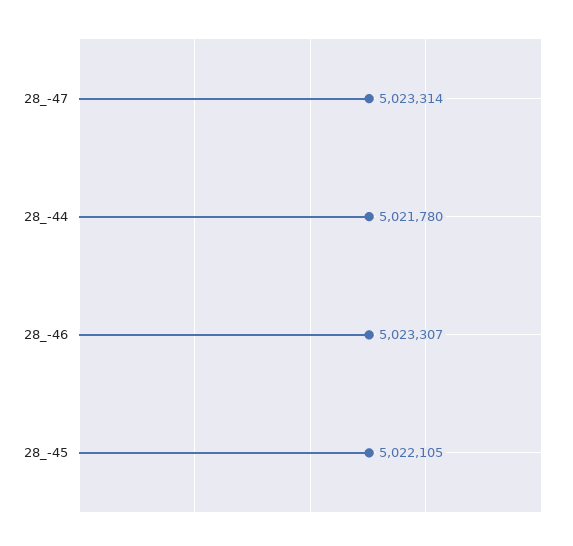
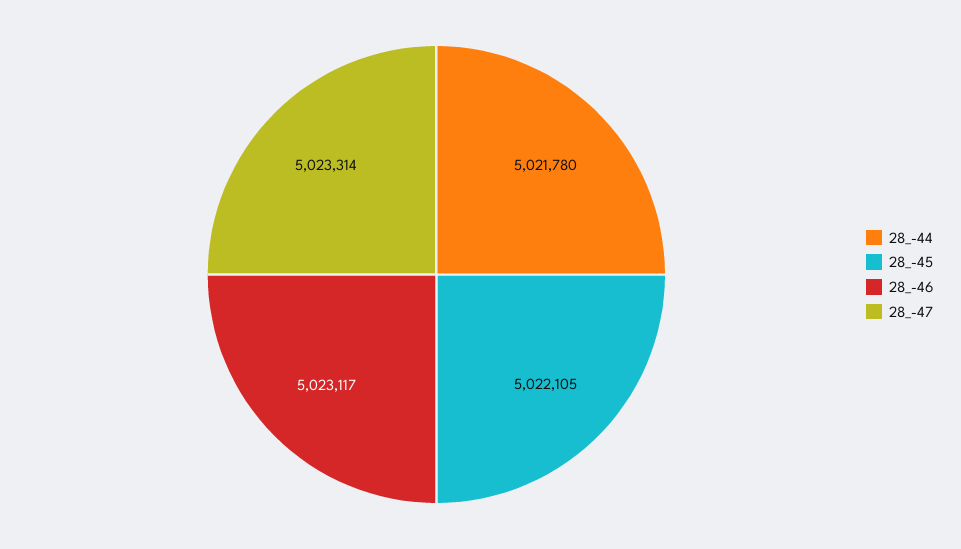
  {
    "28_-47": 5023314,
    "28_-44": 5021780,
-   "28_-46": 5023307,
+   "28_-46": 5023117,
    "28_-45": 5022105
  }

